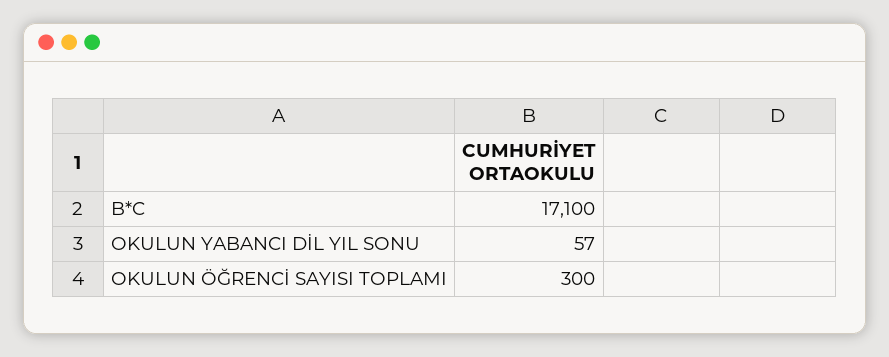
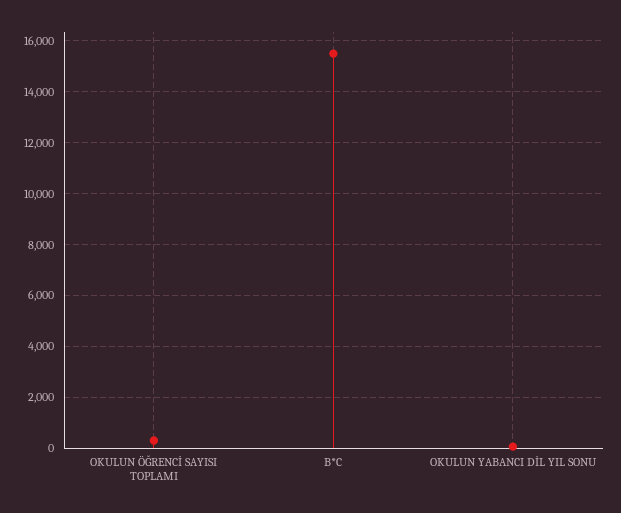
  {
-   "B*C": 17100,
+   "B*C": 15500,
    "OKULUN YABANCI DİL YIL SONU": 57,
    "OKULUN ÖĞRENCİ SAYISI TOPLAMI": 300
  }

